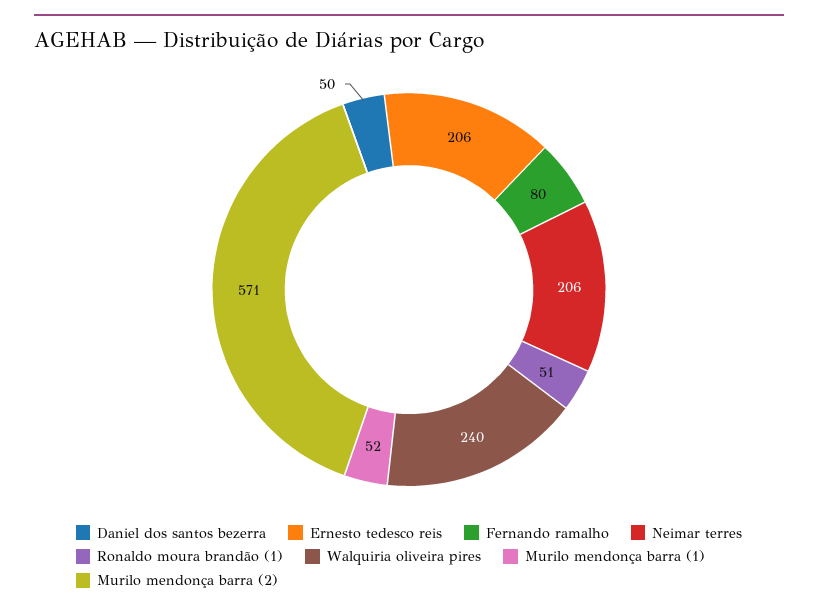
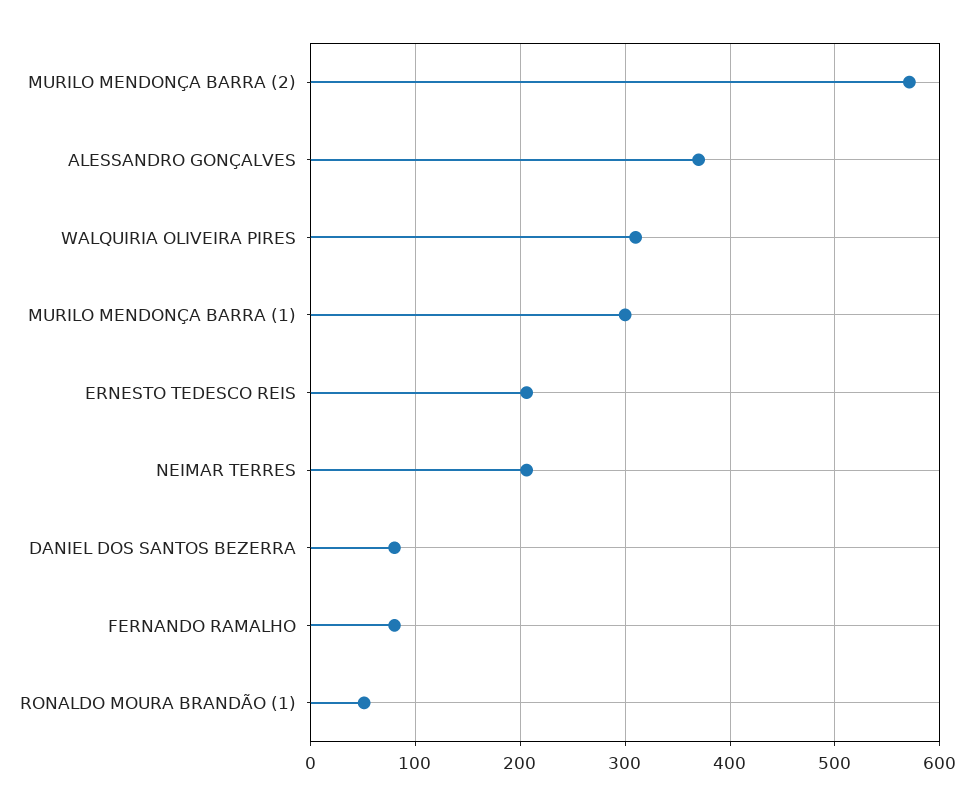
  {
-   "Daniel dos santos bezerra": 50,
+   "Daniel dos santos bezerra": 80,
    "Ernesto tedesco reis": 206,
    "Fernando ramalho": 80,
    "Neimar terres": 206,
    "Ronaldo moura brandão (1)": 51,
-   "Walquiria oliveira pires": 240,
+   "Walquiria oliveira pires": 310,
-   "Murilo mendonça barra (1)": 52,
+   "Murilo mendonça barra (1)": 300,
-   "Murilo mendonça barra (2)": 571
+   "Murilo mendonça barra (2)": 571,
+   "ALESSANDRO GONÇALVES": 370
  }

